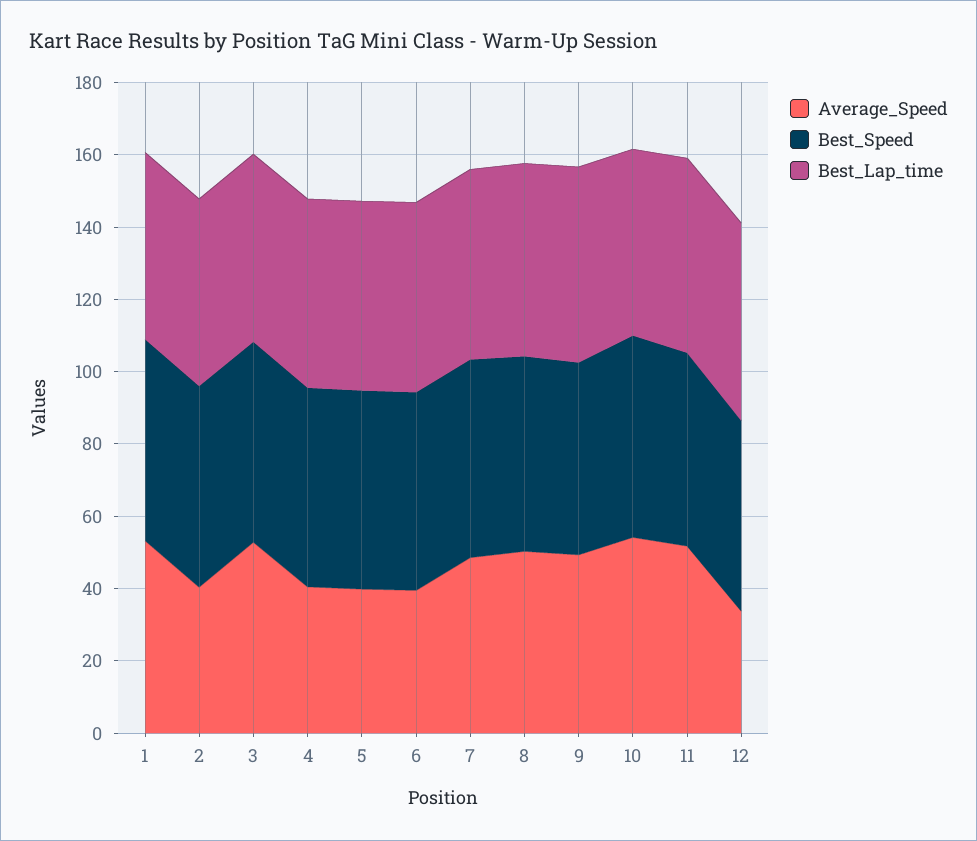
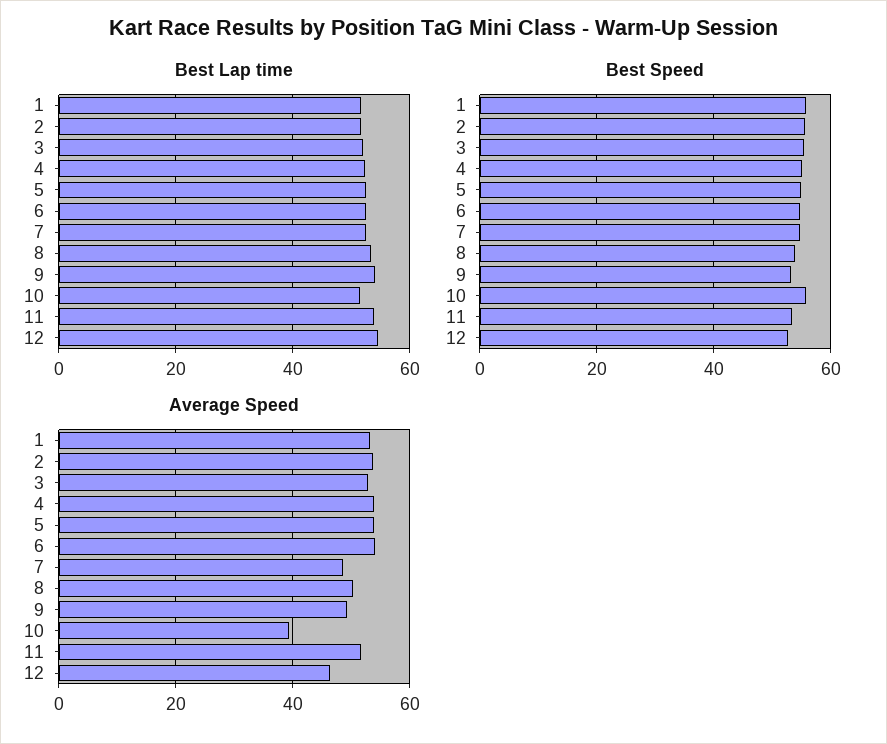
  {
    "Average_Speed": {
      "1": 54,
-     "2": 40,
+     "2": 54,
      "3": 52,
-     "4": 40,
+     "4": 54,
-     "5": 40,
+     "5": 54,
-     "6": 40,
+     "6": 54,
      "7": 48,
      "8": 50,
      "9": 50,
-     "10": 55,
+     "10": 40,
      "11": 52,
-     "12": 35
+     "12": 46
    },
    "Best_Speed": {
      "1": 56,
      "2": 56,
      "3": 56,
      "4": 56,
      "5": 54,
      "6": 54,
      "7": 54,
      "8": 54,
      "9": 54,
      "10": 56,
      "11": 54,
      "12": 52
    },
    "Best_Lap_time": {
      "1": 52,
      "2": 52,
      "3": 52,
      "4": 52,
      "5": 52,
      "6": 52,
      "7": 52,
      "8": 54,
      "9": 54,
      "10": 52,
      "11": 54,
      "12": 54
    }
  }

